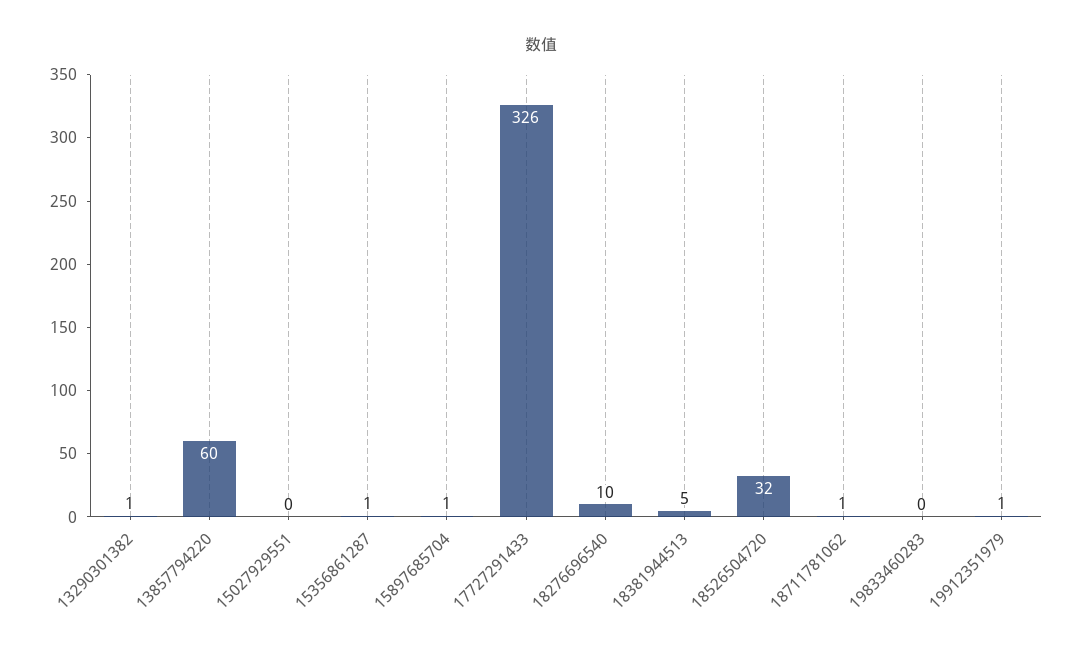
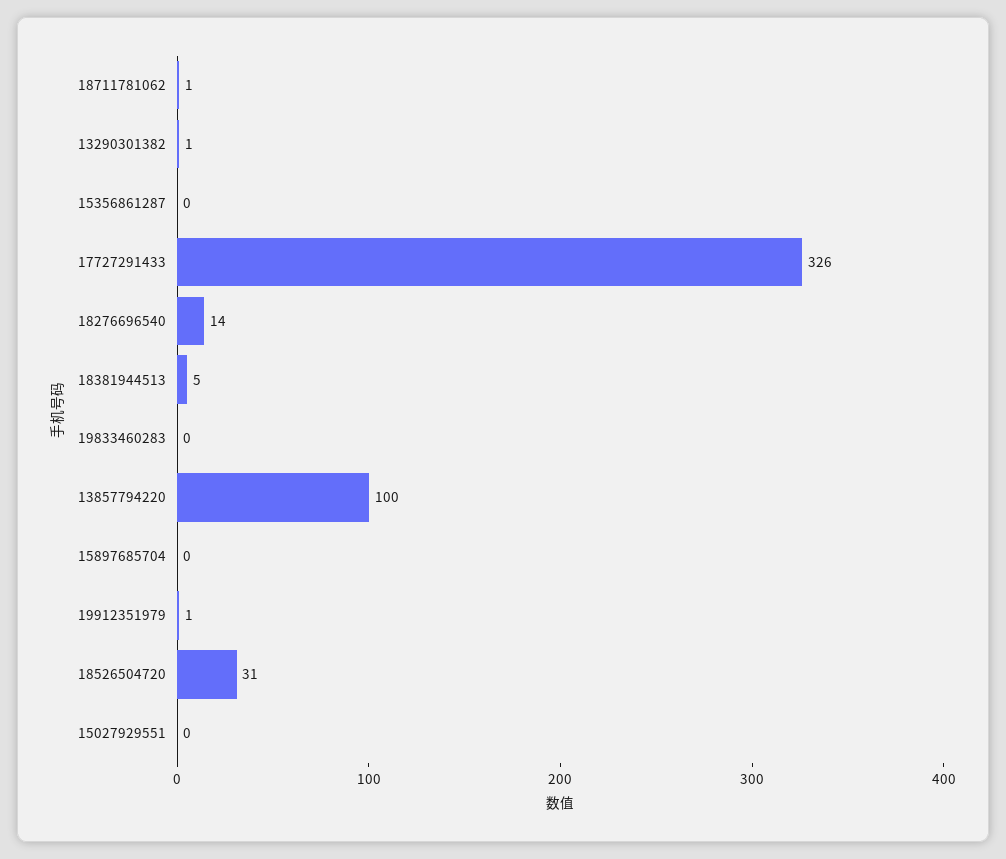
  {
    "13290301382": 1,
-   "13857794220": 60,
+   "13857794220": 100,
    "15027929551": 0,
-   "15356861287": 1,
+   "15356861287": 0,
-   "15897685704": 1,
+   "15897685704": 0,
    "17727291433": 326,
-   "18276696540": 10,
+   "18276696540": 14,
    "18381944513": 5,
-   "18526504720": 32,
+   "18526504720": 31,
    "18711781062": 1,
    "19833460283": 0,
    "19912351979": 1
  }

